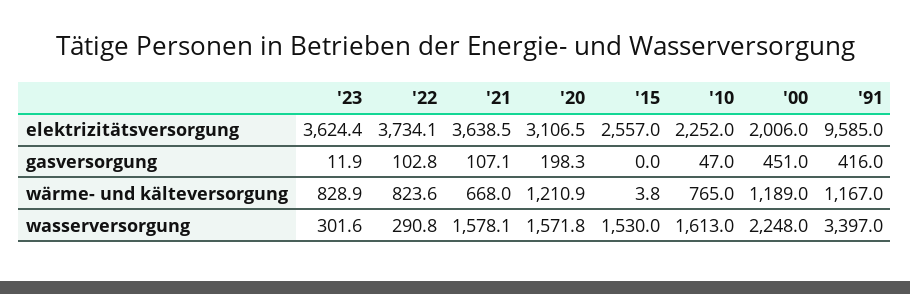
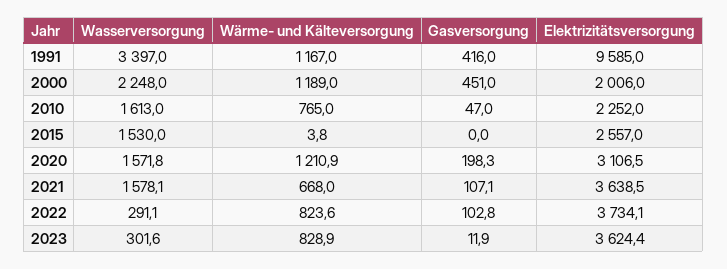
  {
    "'23": {
      "elektrizitätsversorgung": 3624.4,
      "gasversorgung": 11.9,
      "wärme- und kälteversorgung": 828.9,
      "wasserversorgung": 301.6
    },
    "'22": {
      "elektrizitätsversorgung": 3734.1,
      "gasversorgung": 102.8,
      "wärme- und kälteversorgung": 823.6,
-     "wasserversorgung": 290.8
+     "wasserversorgung": 291.1
    },
    "'21": {
      "elektrizitätsversorgung": 3638.5,
      "gasversorgung": 107.1,
      "wärme- und kälteversorgung": 668,
      "wasserversorgung": 1578.1
    },
    "'20": {
      "elektrizitätsversorgung": 3106.5,
      "gasversorgung": 198.3,
      "wärme- und kälteversorgung": 1210.9,
      "wasserversorgung": 1571.8
    },
    "'15": {
      "elektrizitätsversorgung": 2557,
      "gasversorgung": 0,
      "wärme- und kälteversorgung": 3.8,
      "wasserversorgung": 1530
    },
    "'10": {
      "elektrizitätsversorgung": 2252,
      "gasversorgung": 47,
      "wärme- und kälteversorgung": 765,
      "wasserversorgung": 1613
    },
    "'00": {
      "elektrizitätsversorgung": 2006,
      "gasversorgung": 451,
      "wärme- und kälteversorgung": 1189,
      "wasserversorgung": 2248
    },
    "'91": {
      "elektrizitätsversorgung": 9585,
      "gasversorgung": 416,
      "wärme- und kälteversorgung": 1167,
      "wasserversorgung": 3397
    }
  }

